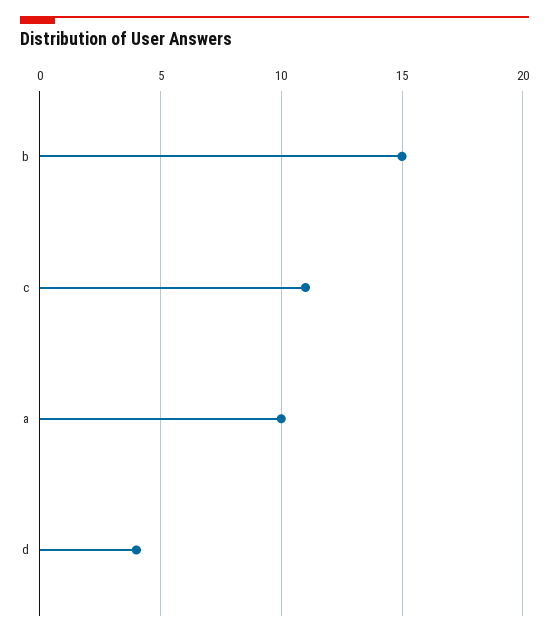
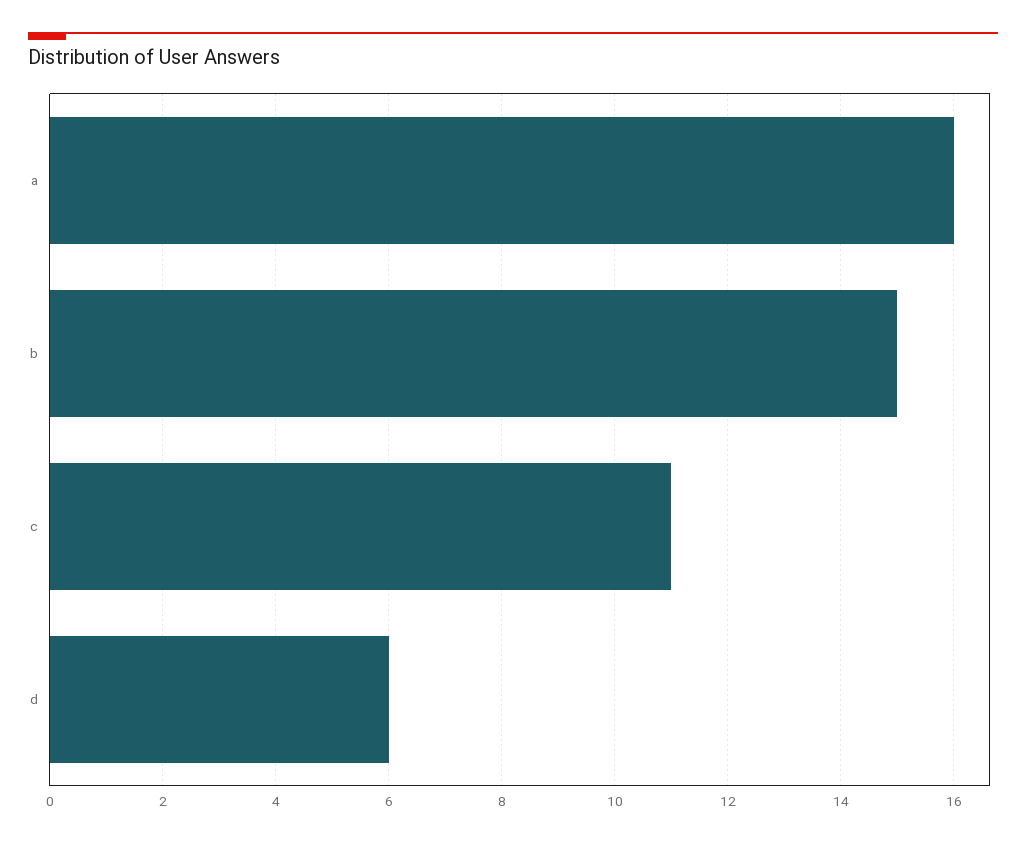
  {
    "b": 15,
    "c": 11,
-   "a": 10,
+   "a": 16,
-   "d": 4
+   "d": 6
  }

